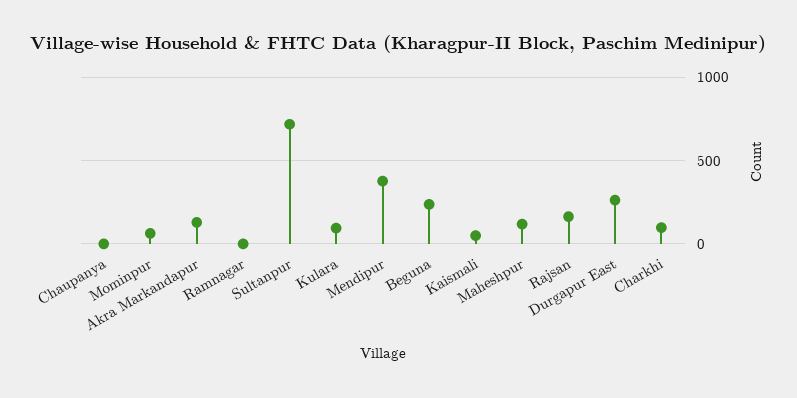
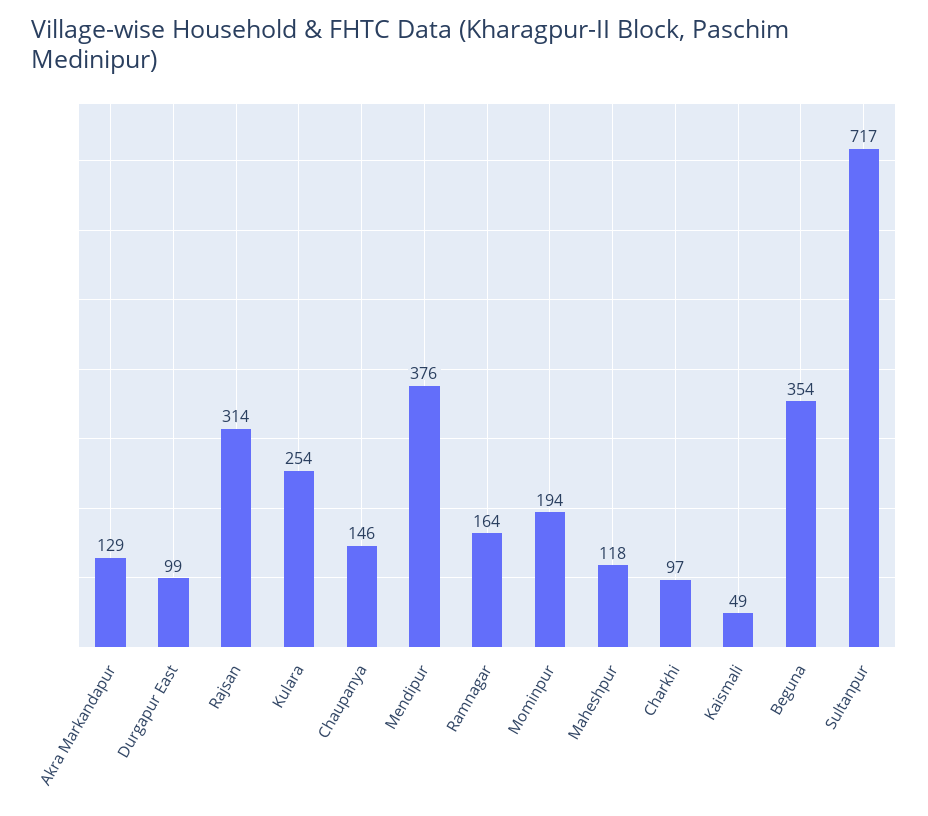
  {
-   "Chaupanya": 0,
+   "Chaupanya": 146,
-   "Mominpur": 50,
+   "Mominpur": 194,
    "Akra Markandapur": 129,
-   "Ramnagar": 0,
+   "Ramnagar": 164,
    "Sultanpur": 717,
-   "Kulara": 100,
+   "Kulara": 254,
    "Mendipur": 376,
-   "Beguna": 250,
+   "Beguna": 354,
    "Kaismali": 49,
    "Maheshpur": 118,
-   "Rajsan": 150,
+   "Rajsan": 314,
-   "Durgapur East": 250,
+   "Durgapur East": 99,
    "Charkhi": 97
  }

